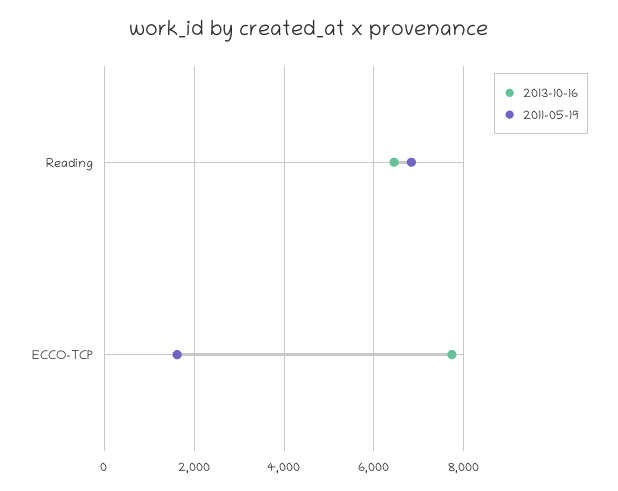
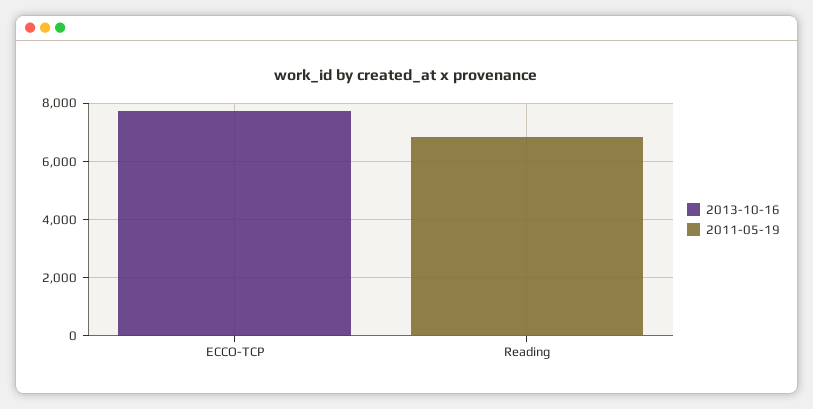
  {
    "2013-10-16": {
-     "Reading": 6400,
+     "Reading": 0,
      "ECCO-TCP": 7800
    },
    "2011-05-19": {
      "Reading": 6800,
-     "ECCO-TCP": 1600
+     "ECCO-TCP": 0
    }
  }

